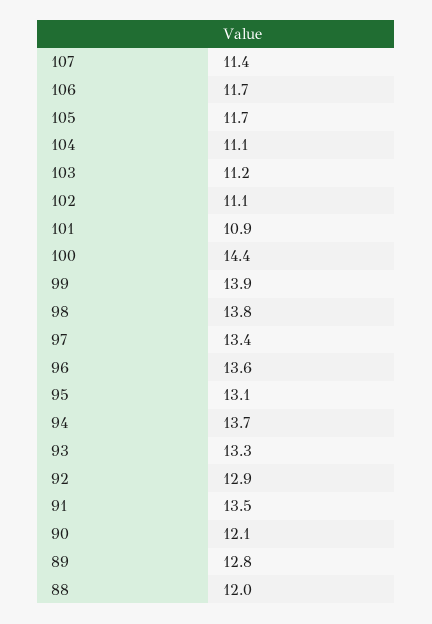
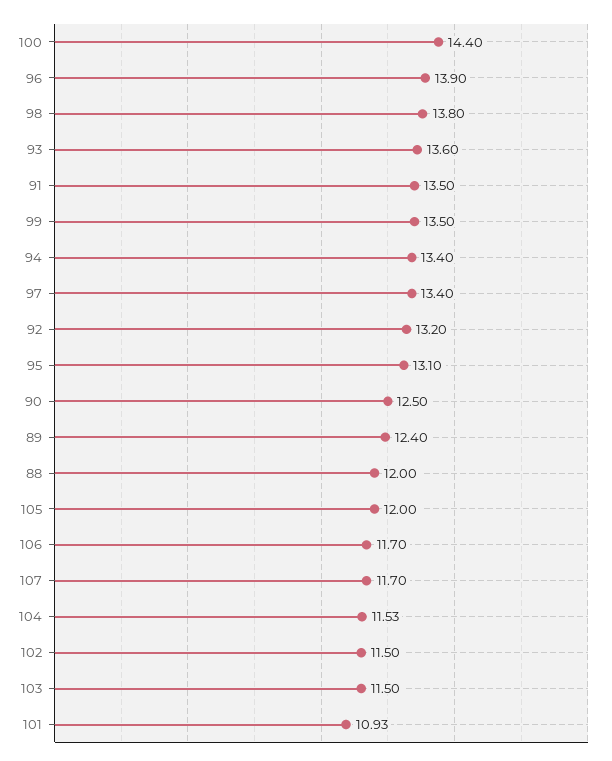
  {
-   "107": 11.4,
+   "107": 11.7,
    "106": 11.7,
-   "105": 11.7,
+   "105": 12,
-   "104": 11.1,
+   "104": 11.53,
-   "103": 11.2,
+   "103": 11.5,
-   "102": 11.1,
+   "102": 11.5,
    "101": 10.93,
    "100": 14.4,
-   "99": 13.9,
+   "99": 13.5,
    "98": 13.8,
    "97": 13.4,
-   "96": 13.6,
+   "96": 13.9,
    "95": 13.1,
-   "94": 13.7,
+   "94": 13.4,
-   "93": 13.3,
+   "93": 13.6,
-   "92": 12.9,
+   "92": 13.2,
    "91": 13.5,
-   "90": 12.1,
+   "90": 12.5,
-   "89": 12.8,
+   "89": 12.4,
    "88": 12
  }

